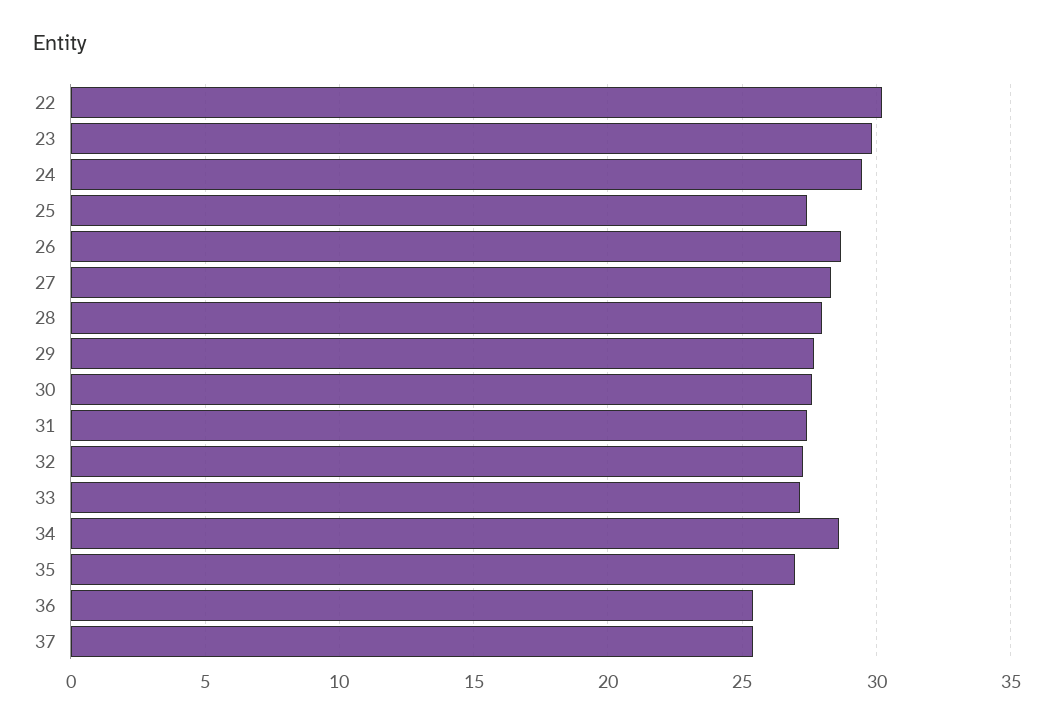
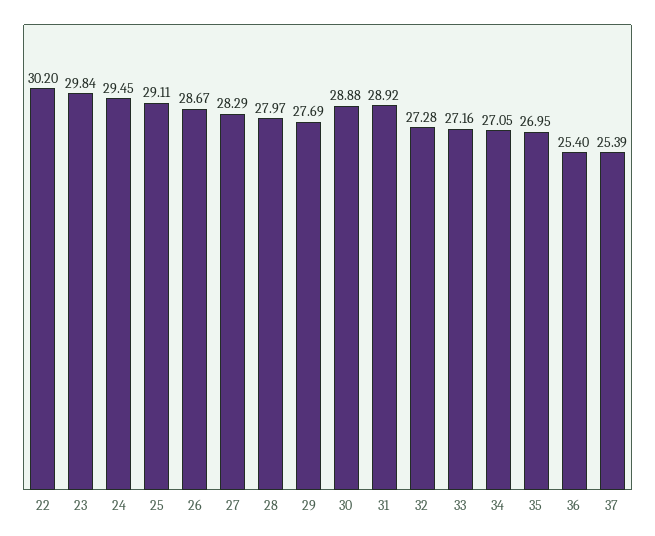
  {
    "22": 30.2,
    "23": 29.84,
    "24": 29.45,
-   "25": 27.5,
+   "25": 29.11,
    "26": 28.67,
    "27": 28.29,
    "28": 27.97,
    "29": 27.69,
-   "30": 27.5,
+   "30": 28.88,
-   "31": 27.5,
+   "31": 28.92,
    "32": 27.28,
    "33": 27.16,
-   "34": 28.5,
+   "34": 27.05,
    "35": 26.95,
    "36": 25.4,
    "37": 25.39
  }

